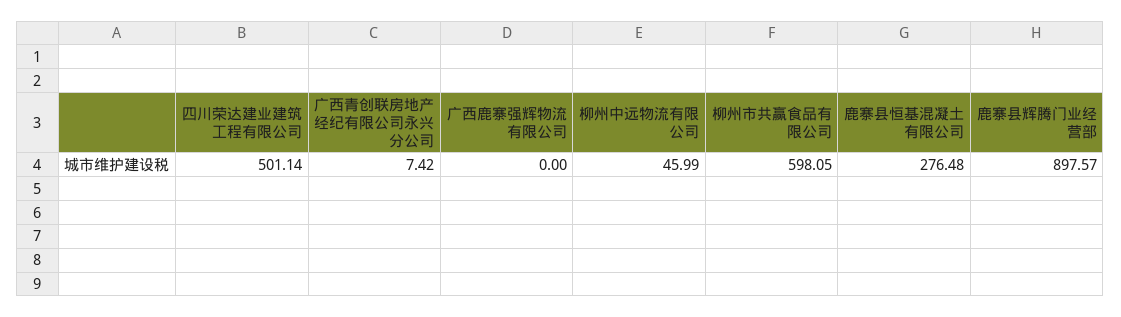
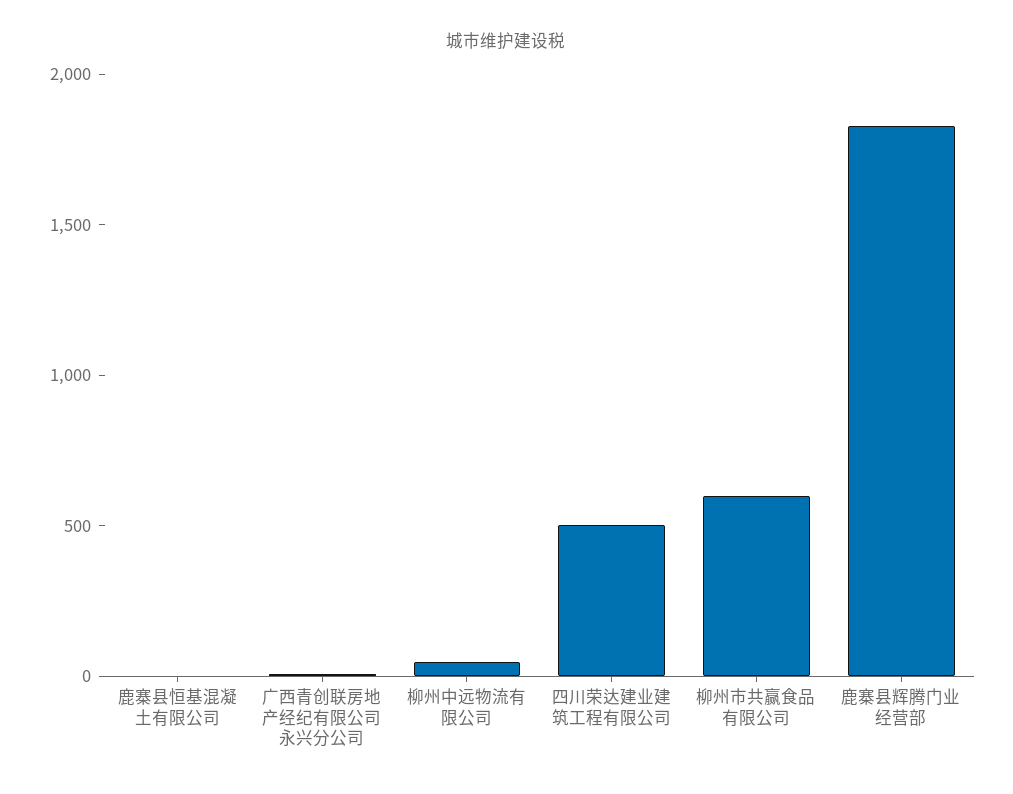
  {
    "四川荣达建业建筑工程有限公司": 501.14,
    "广西青创联房地产经纪有限公司永兴分公司": 7.42,
-   "广西鹿寨强辉物流有限公司": 0,
    "柳州中远物流有限公司": 45.99,
    "柳州市共赢食品有限公司": 598.05,
-   "鹿寨县恒基混凝土有限公司": 276.48,
+   "鹿寨县恒基混凝土有限公司": 0,
-   "鹿寨县辉腾门业经营部": 897.57
+   "鹿寨县辉腾门业经营部": 1800
  }

